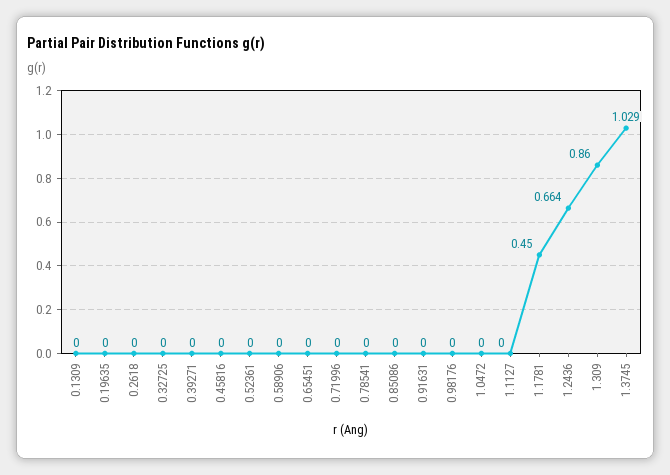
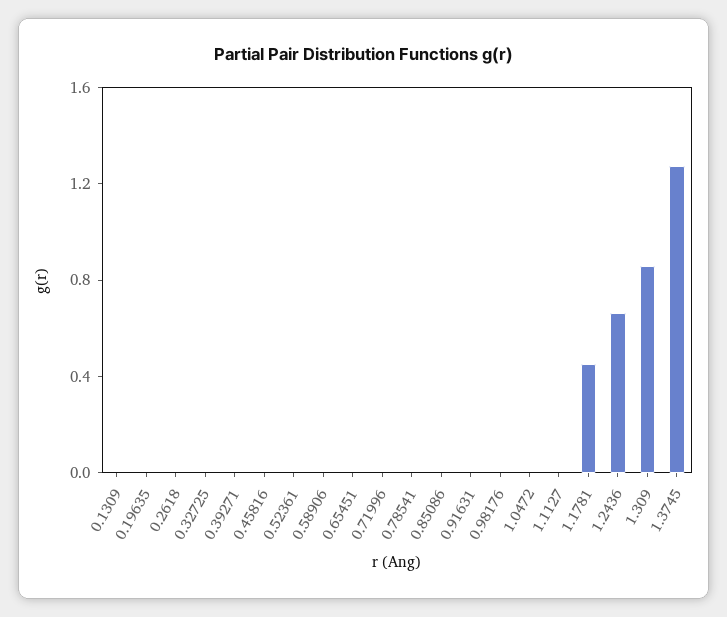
  {
    "0.1309": 0,
    "0.19635": 0,
    "0.2618": 0,
    "0.32725": 0,
    "0.39271": 0,
    "0.45816": 0,
    "0.52361": 0,
    "0.58906": 0,
    "0.65451": 0,
    "0.71996": 0,
    "0.78541": 0,
    "0.85086": 0,
    "0.91631": 0,
    "0.98176": 0,
    "1.0472": 0,
    "1.1127": 0,
    "1.1781": 0.45,
    "1.2436": 0.664,
    "1.309": 0.86,
-   "1.3745": 1.029
+   "1.3745": 1.3
  }

